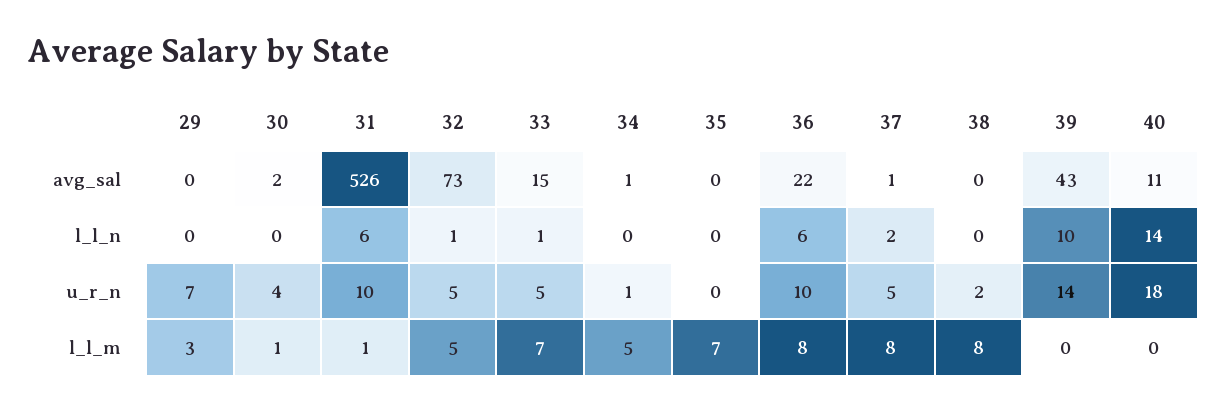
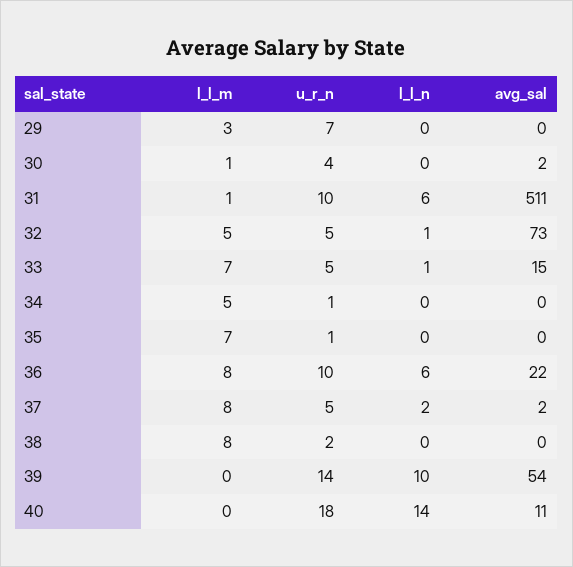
  {
    "29": {
      "avg_sal": 0,
      "l_l_n": 0,
      "u_r_n": 7,
      "l_l_m": 3
    },
    "30": {
      "avg_sal": 2,
      "l_l_n": 0,
      "u_r_n": 4,
      "l_l_m": 1
    },
    "31": {
-     "avg_sal": 526,
+     "avg_sal": 511,
      "l_l_n": 6,
      "u_r_n": 10,
      "l_l_m": 1
    },
    "32": {
      "avg_sal": 73,
      "l_l_n": 1,
      "u_r_n": 5,
      "l_l_m": 5
    },
    "33": {
      "avg_sal": 15,
      "l_l_n": 1,
      "u_r_n": 5,
      "l_l_m": 7
    },
    "34": {
-     "avg_sal": 1,
+     "avg_sal": 0,
      "l_l_n": 0,
      "u_r_n": 1,
      "l_l_m": 5
    },
    "35": {
      "avg_sal": 0,
      "l_l_n": 0,
-     "u_r_n": 0,
+     "u_r_n": 1,
      "l_l_m": 7
    },
    "36": {
      "avg_sal": 22,
      "l_l_n": 6,
      "u_r_n": 10,
      "l_l_m": 8
    },
    "37": {
-     "avg_sal": 1,
+     "avg_sal": 2,
      "l_l_n": 2,
      "u_r_n": 5,
      "l_l_m": 8
    },
    "38": {
      "avg_sal": 0,
      "l_l_n": 0,
      "u_r_n": 2,
      "l_l_m": 8
    },
    "39": {
-     "avg_sal": 43,
+     "avg_sal": 54,
      "l_l_n": 10,
      "u_r_n": 14,
      "l_l_m": 0
    },
    "40": {
      "avg_sal": 11,
      "l_l_n": 14,
      "u_r_n": 18,
      "l_l_m": 0
    }
  }

